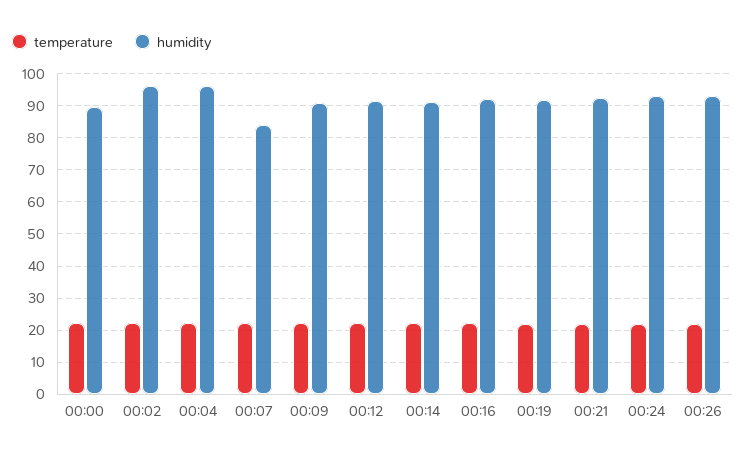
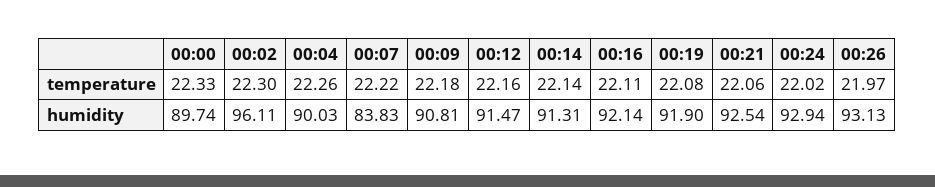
  {
    "temperature": {
      "00:00": 22.33,
      "00:02": 22.3,
      "00:04": 22.26,
      "00:07": 22.22,
      "00:09": 22.18,
      "00:12": 22.16,
      "00:14": 22.14,
      "00:16": 22.11,
      "00:19": 22.08,
      "00:21": 22.06,
      "00:24": 22.02,
      "00:26": 21.97
    },
    "humidity": {
      "00:00": 89.74,
      "00:02": 96.11,
-     "00:04": 96,
+     "00:04": 90.03,
      "00:07": 83.83,
      "00:09": 90.81,
      "00:12": 91.47,
      "00:14": 91.31,
      "00:16": 92.14,
      "00:19": 91.9,
      "00:21": 92.54,
      "00:24": 92.94,
      "00:26": 93.13
    }
  }

